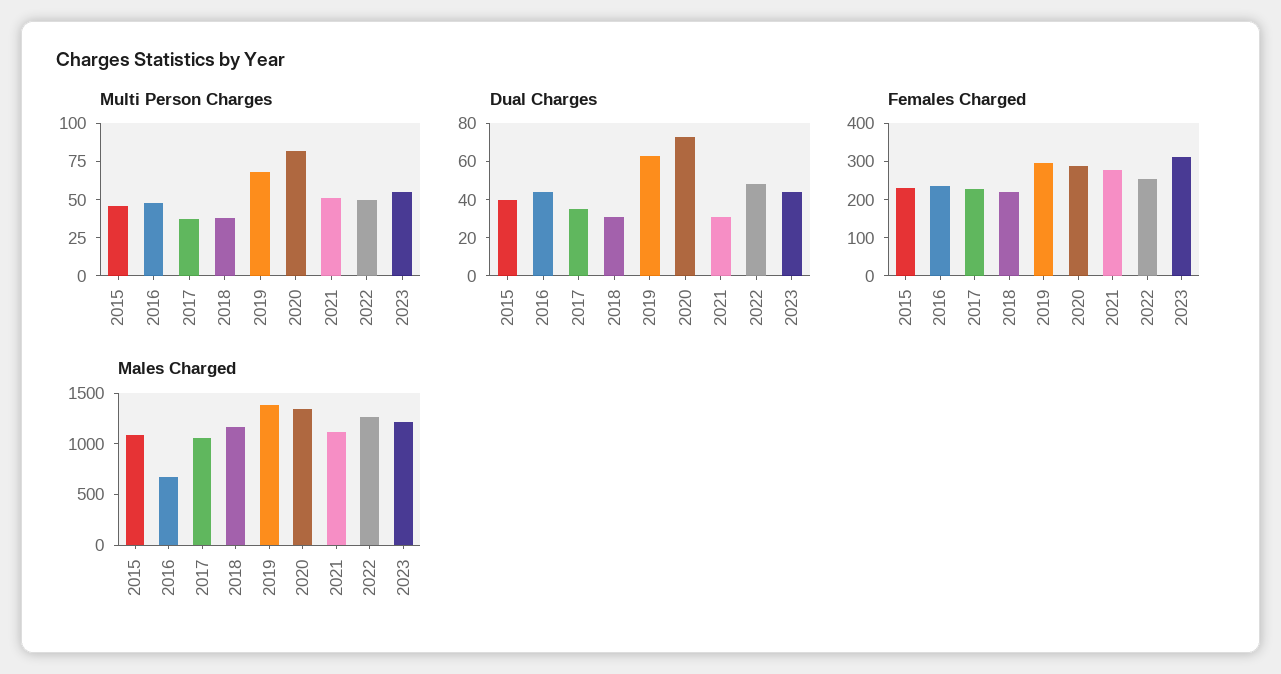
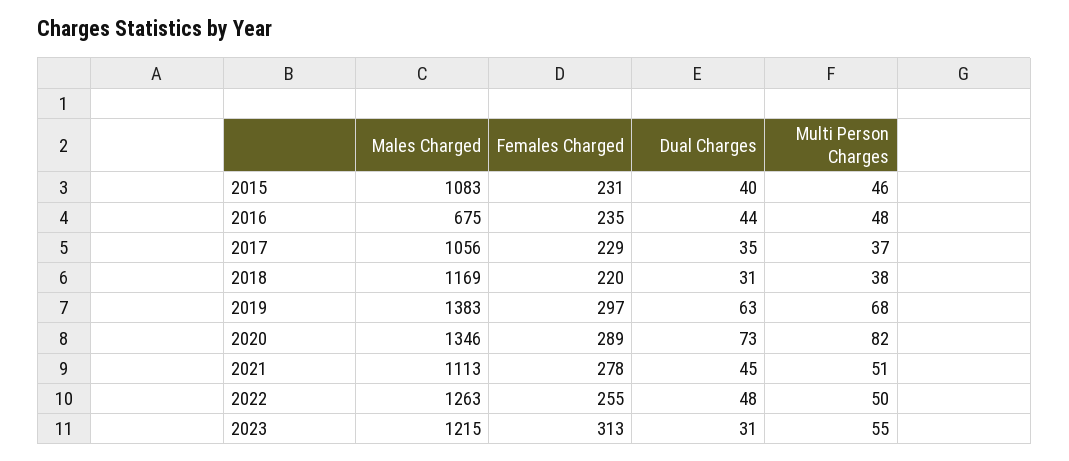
  {
    "Multi Person Charges": {
      "2015": 46,
      "2016": 48,
      "2017": 37,
      "2018": 38,
      "2019": 68,
      "2020": 82,
      "2021": 51,
      "2022": 50,
      "2023": 55
    },
    "Dual Charges": {
      "2015": 40,
      "2016": 44,
      "2017": 35,
      "2018": 31,
      "2019": 63,
      "2020": 73,
-     "2021": 30,
+     "2021": 45,
      "2022": 48,
-     "2023": 45
+     "2023": 31
    },
    "Females Charged": {
      "2015": 231,
      "2016": 235,
      "2017": 229,
      "2018": 220,
      "2019": 297,
      "2020": 289,
      "2021": 278,
      "2022": 255,
      "2023": 313
    },
    "Males Charged": {
      "2015": 1083,
      "2016": 675,
      "2017": 1056,
      "2018": 1169,
      "2019": 1383,
      "2020": 1346,
      "2021": 1113,
      "2022": 1263,
      "2023": 1215
    }
  }

